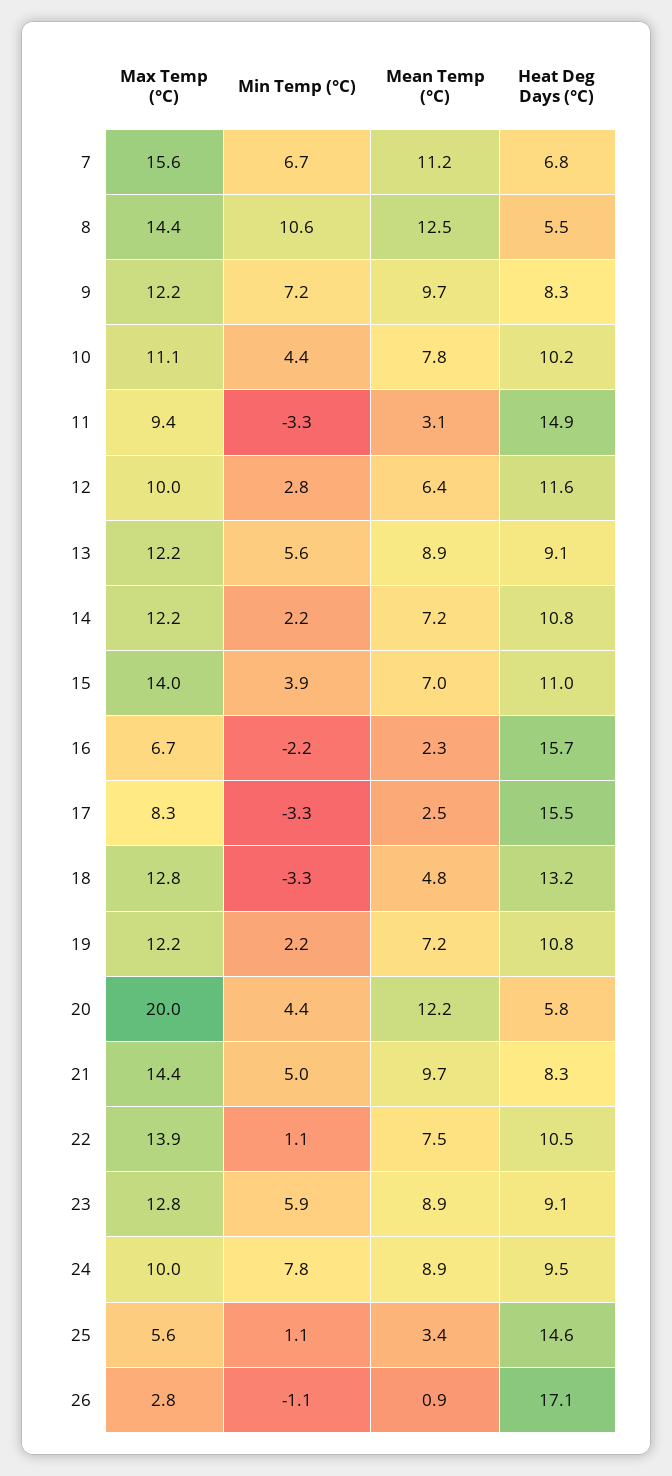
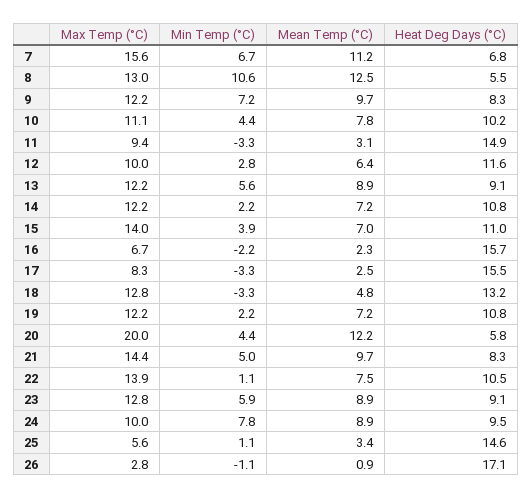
  {
    "Max Temp (°C)": {
      "7": 15.6,
-     "8": 14.4,
+     "8": 13,
      "9": 12.2,
      "10": 11.1,
      "11": 9.4,
      "12": 10,
      "13": 12.2,
      "14": 12.2,
      "15": 14,
      "16": 6.7,
      "17": 8.3,
      "18": 12.8,
      "19": 12.2,
      "20": 20,
      "21": 14.4,
      "22": 13.9,
      "23": 12.8,
      "24": 10,
      "25": 5.6,
      "26": 2.8
    },
    "Min Temp (°C)": {
      "7": 6.7,
      "8": 10.6,
      "9": 7.2,
      "10": 4.4,
      "11": -3.3,
      "12": 2.8,
      "13": 5.6,
      "14": 2.2,
      "15": 3.9,
      "16": -2.2,
      "17": -3.3,
      "18": -3.3,
      "19": 2.2,
      "20": 4.4,
      "21": 5,
      "22": 1.1,
      "23": 5.9,
      "24": 7.8,
      "25": 1.1,
      "26": -1.1
    },
    "Mean Temp (°C)": {
      "7": 11.2,
      "8": 12.5,
      "9": 9.7,
      "10": 7.8,
      "11": 3.1,
      "12": 6.4,
      "13": 8.9,
      "14": 7.2,
      "15": 7,
      "16": 2.3,
      "17": 2.5,
      "18": 4.8,
      "19": 7.2,
      "20": 12.2,
      "21": 9.7,
      "22": 7.5,
      "23": 8.9,
      "24": 8.9,
      "25": 3.4,
      "26": 0.9
    },
    "Heat Deg Days (°C)": {
      "7": 6.8,
      "8": 5.5,
      "9": 8.3,
      "10": 10.2,
      "11": 14.9,
      "12": 11.6,
      "13": 9.1,
      "14": 10.8,
      "15": 11,
      "16": 15.7,
      "17": 15.5,
      "18": 13.2,
      "19": 10.8,
      "20": 5.8,
      "21": 8.3,
      "22": 10.5,
      "23": 9.1,
      "24": 9.5,
      "25": 14.6,
      "26": 17.1
    }
  }

